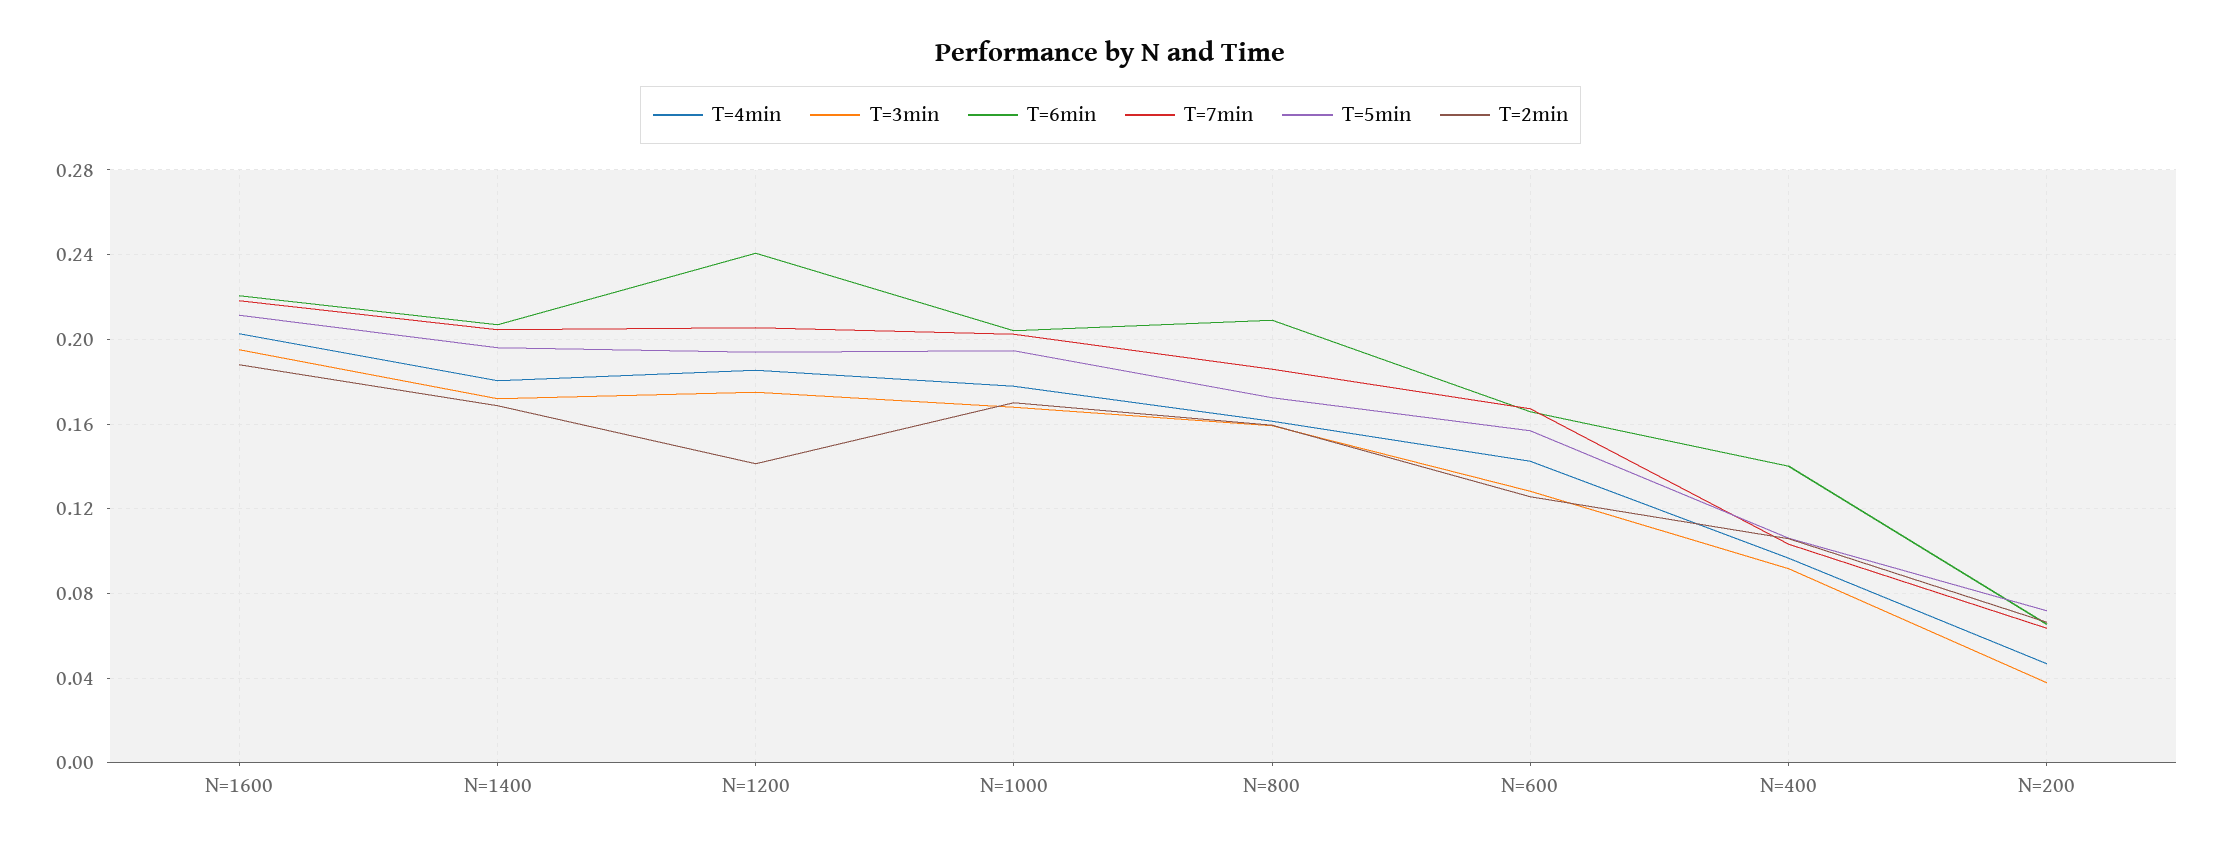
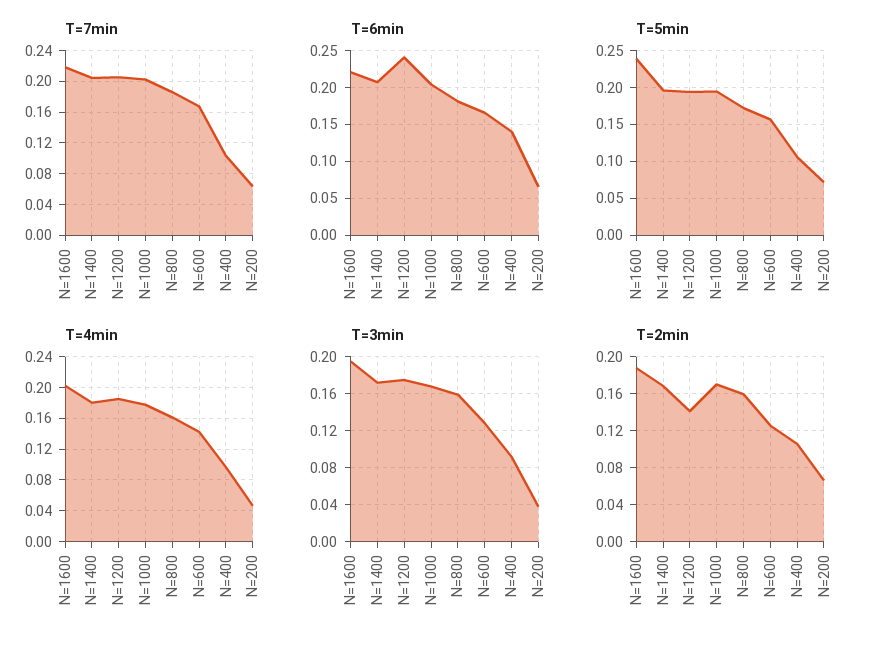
  {
    "T=4min": {
      "N=1600": 0.205,
      "N=1400": 0.18,
      "N=1200": 0.185,
      "N=1000": 0.18,
      "N=800": 0.16,
      "N=600": 0.14,
      "N=400": 0.095,
      "N=200": 0.045
    },
    "T=3min": {
      "N=1600": 0.195,
      "N=1400": 0.17,
      "N=1200": 0.175,
      "N=1000": 0.17,
      "N=800": 0.16,
      "N=600": 0.13,
      "N=400": 0.09,
      "N=200": 0.04
    },
    "T=6min": {
      "N=1600": 0.22,
      "N=1400": 0.205,
      "N=1200": 0.24,
      "N=1000": 0.205,
-     "N=800": 0.21,
+     "N=800": 0.18,
      "N=600": 0.165,
      "N=400": 0.14,
      "N=200": 0.065
    },
    "T=7min": {
      "N=1600": 0.22,
      "N=1400": 0.205,
      "N=1200": 0.205,
      "N=1000": 0.2,
      "N=800": 0.185,
      "N=600": 0.165,
      "N=400": 0.105,
      "N=200": 0.065
    },
    "T=5min": {
-     "N=1600": 0.21,
+     "N=1600": 0.24,
      "N=1400": 0.195,
      "N=1200": 0.195,
      "N=1000": 0.195,
      "N=800": 0.17,
      "N=600": 0.155,
      "N=400": 0.105,
      "N=200": 0.07
    },
    "T=2min": {
      "N=1600": 0.19,
      "N=1400": 0.17,
      "N=1200": 0.14,
      "N=1000": 0.17,
      "N=800": 0.16,
      "N=600": 0.125,
      "N=400": 0.105,
      "N=200": 0.065
    }
  }

